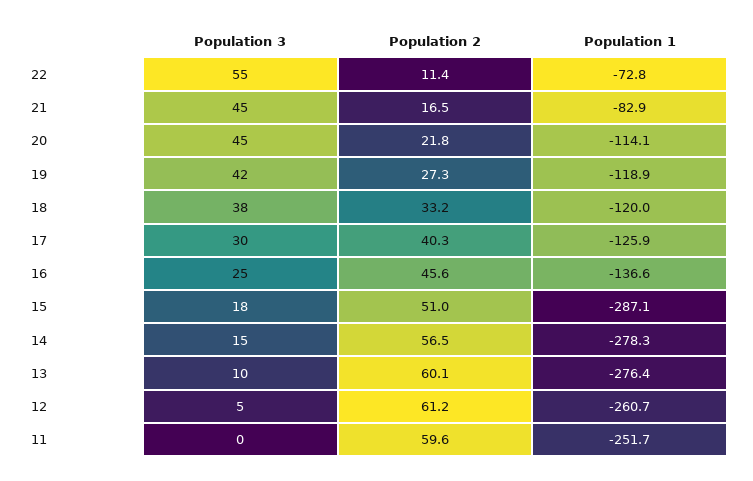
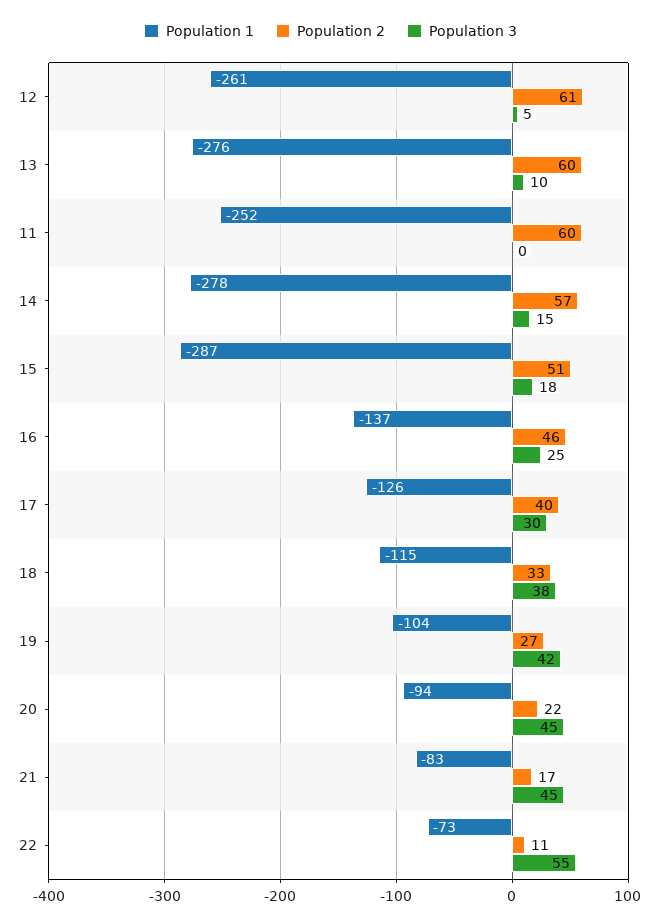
  {
    "Population 3": {
      "22": 55,
      "21": 45,
      "20": 45,
      "19": 42,
      "18": 38,
      "17": 30,
      "16": 25,
      "15": 18,
      "14": 15,
      "13": 10,
      "12": 5,
      "11": 0
    },
    "Population 2": {
      "22": 11.4,
      "21": 16.5,
      "20": 21.8,
      "19": 27.3,
      "18": 33.2,
      "17": 40.3,
      "16": 45.6,
      "15": 51,
      "14": 56.5,
      "13": 60.1,
      "12": 61.2,
      "11": 59.6
    },
    "Population 1": {
      "22": -72.8,
      "21": -82.9,
-     "20": -114.1,
+     "20": -94,
-     "19": -118.9,
+     "19": -104,
-     "18": -120,
+     "18": -115,
      "17": -125.9,
      "16": -136.6,
      "15": -287.1,
      "14": -278.3,
      "13": -276.4,
      "12": -260.7,
      "11": -251.7
    }
  }

